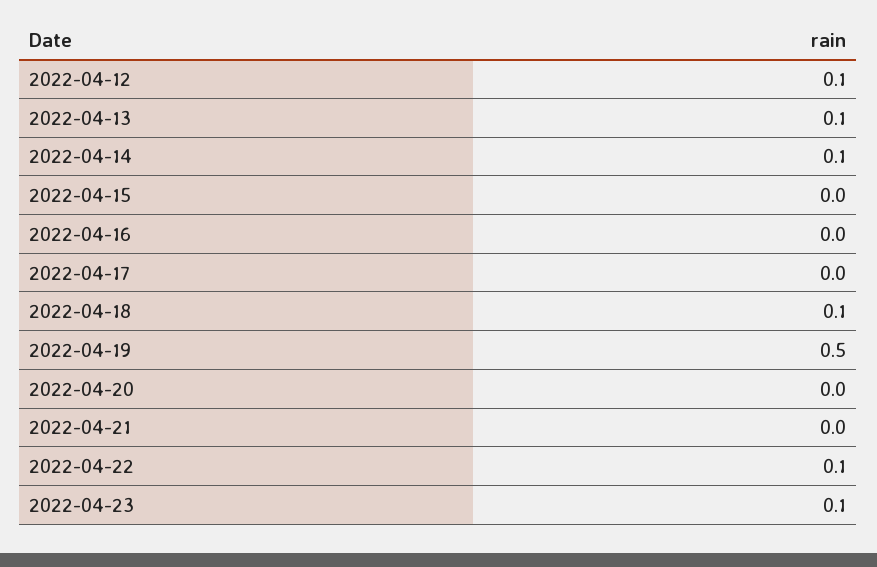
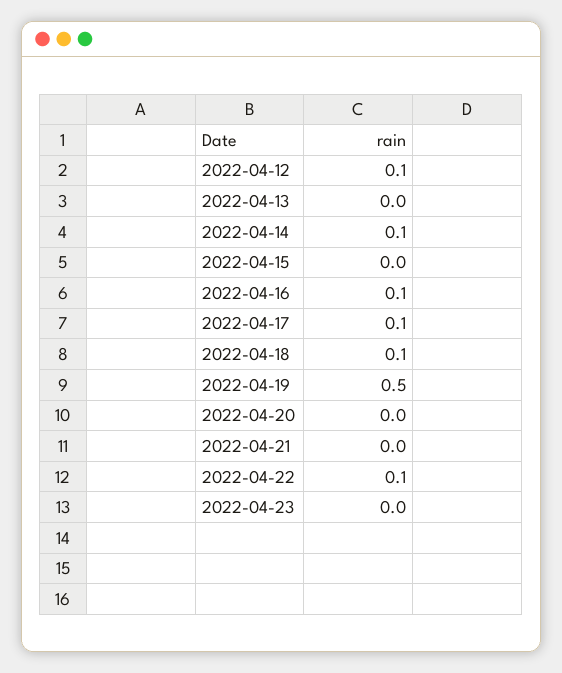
  {
    "2022-04-12": 0.1,
-   "2022-04-13": 0.1,
+   "2022-04-13": 0,
    "2022-04-14": 0.1,
    "2022-04-15": 0,
-   "2022-04-16": 0,
+   "2022-04-16": 0.1,
-   "2022-04-17": 0,
+   "2022-04-17": 0.1,
    "2022-04-18": 0.1,
    "2022-04-19": 0.5,
    "2022-04-20": 0,
    "2022-04-21": 0,
    "2022-04-22": 0.1,
-   "2022-04-23": 0.1
+   "2022-04-23": 0
  }

